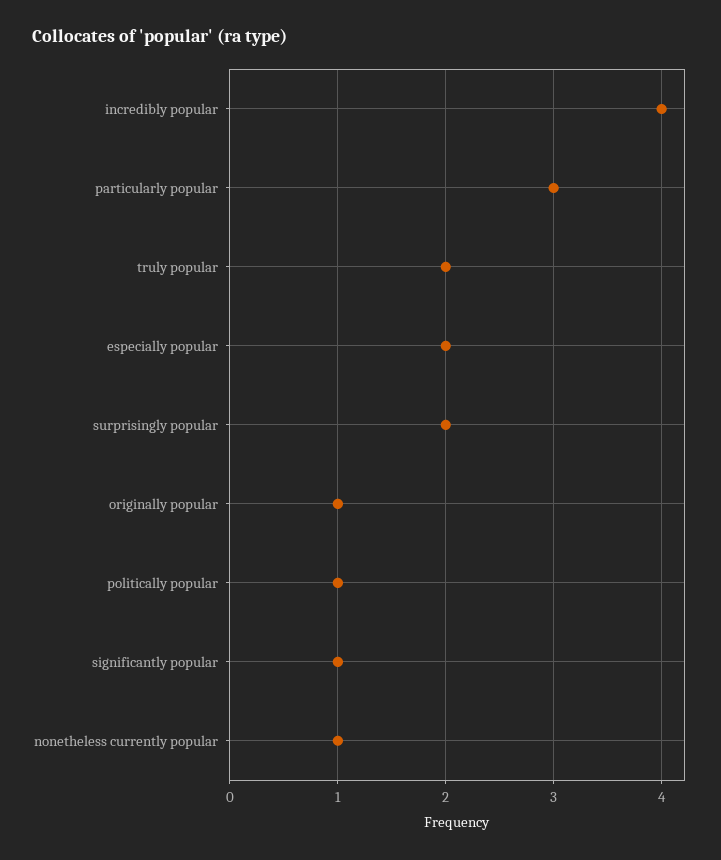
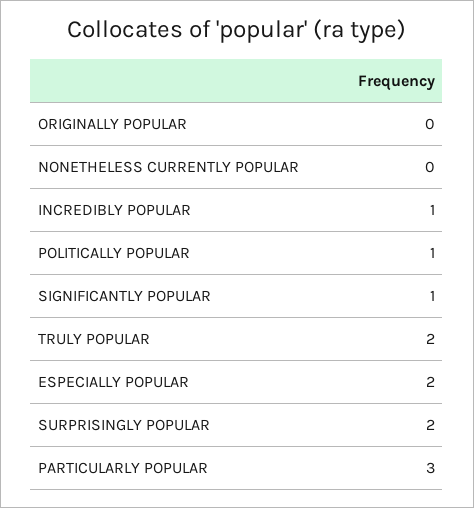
  {
-   "incredibly popular": 4,
+   "incredibly popular": 1,
    "particularly popular": 3,
    "truly popular": 2,
    "especially popular": 2,
    "surprisingly popular": 2,
-   "originally popular": 1,
+   "originally popular": 0,
    "politically popular": 1,
    "significantly popular": 1,
-   "nonetheless currently popular": 1
+   "nonetheless currently popular": 0
  }

